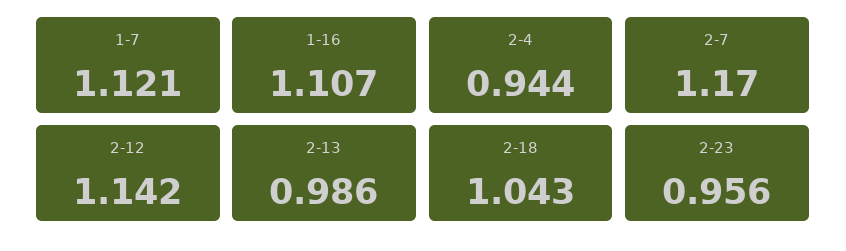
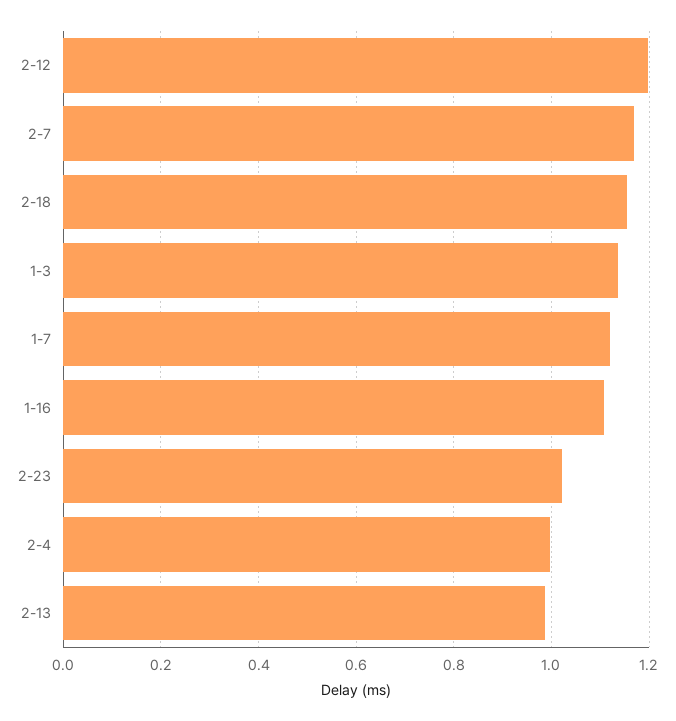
  {
    "1-7": 1.121,
    "1-16": 1.107,
-   "2-4": 0.944,
+   "2-4": 1,
    "2-7": 1.17,
-   "2-12": 1.142,
+   "2-12": 1.2,
    "2-13": 0.986,
-   "2-18": 1.043,
+   "2-18": 1.16,
-   "2-23": 0.956
+   "2-23": 1.02,
+   "1-3": 1.14
  }

